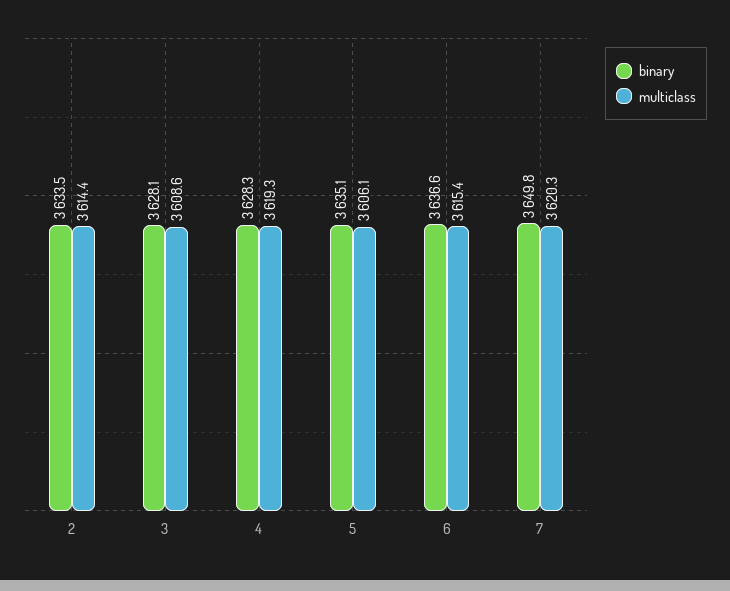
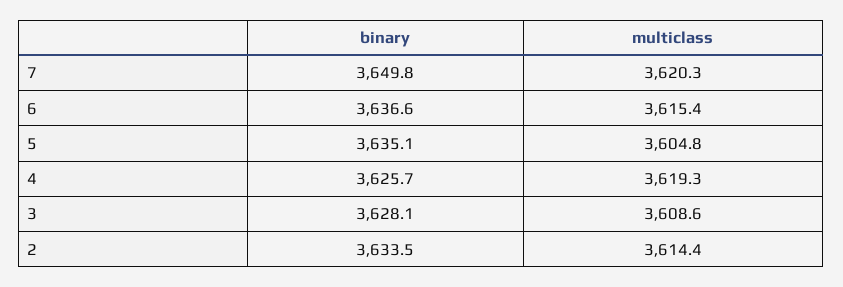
  {
    "binary": {
      "2": 3633.5,
      "3": 3628.1,
-     "4": 3628.3,
+     "4": 3625.7,
      "5": 3635.1,
      "6": 3636.6,
      "7": 3649.8
    },
    "multiclass": {
      "2": 3614.4,
      "3": 3608.6,
      "4": 3619.3,
-     "5": 3606.1,
+     "5": 3604.8,
      "6": 3615.4,
      "7": 3620.3
    }
  }

